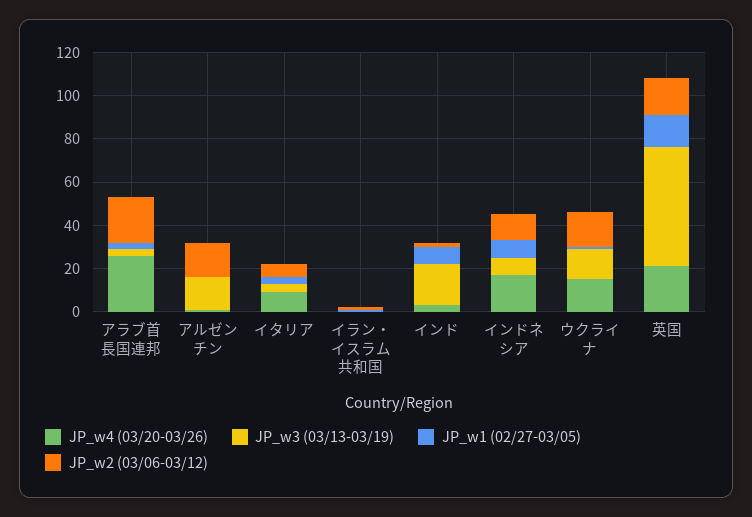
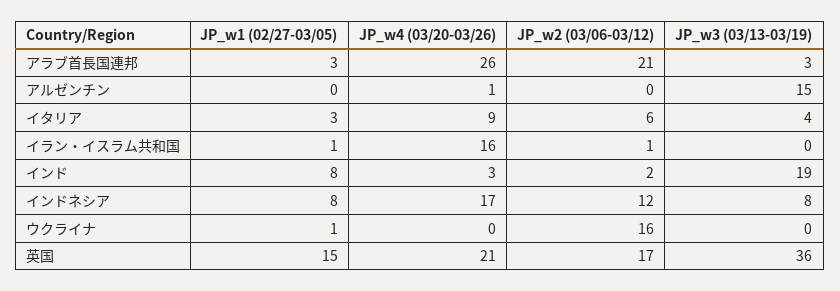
  {
    "JP_w4 (03/20-03/26)": {
      "アラブ首長国連邦": 26,
      "アルゼンチン": 1,
      "イタリア": 9,
-     "イラン・イスラム共和国": 0,
+     "イラン・イスラム共和国": 16,
      "インド": 3,
      "インドネシア": 17,
-     "ウクライナ": 15,
+     "ウクライナ": 0,
      "英国": 21
    },
    "JP_w3 (03/13-03/19)": {
      "アラブ首長国連邦": 3,
      "アルゼンチン": 15,
      "イタリア": 4,
      "イラン・イスラム共和国": 0,
      "インド": 19,
      "インドネシア": 8,
-     "ウクライナ": 15,
+     "ウクライナ": 0,
-     "英国": 55
+     "英国": 36
    },
    "JP_w1 (02/27-03/05)": {
      "アラブ首長国連邦": 3,
      "アルゼンチン": 0,
      "イタリア": 3,
      "イラン・イスラム共和国": 1,
      "インド": 8,
      "インドネシア": 8,
      "ウクライナ": 1,
      "英国": 15
    },
    "JP_w2 (03/06-03/12)": {
      "アラブ首長国連邦": 21,
-     "アルゼンチン": 15,
+     "アルゼンチン": 0,
      "イタリア": 6,
      "イラン・イスラム共和国": 1,
      "インド": 2,
      "インドネシア": 12,
      "ウクライナ": 16,
      "英国": 17
    }
  }

